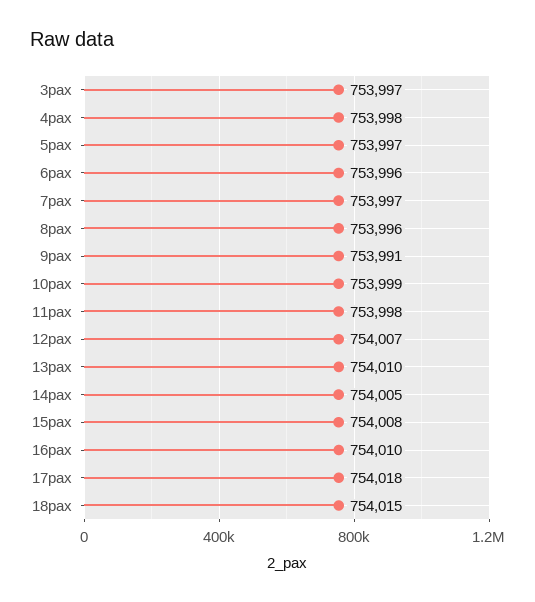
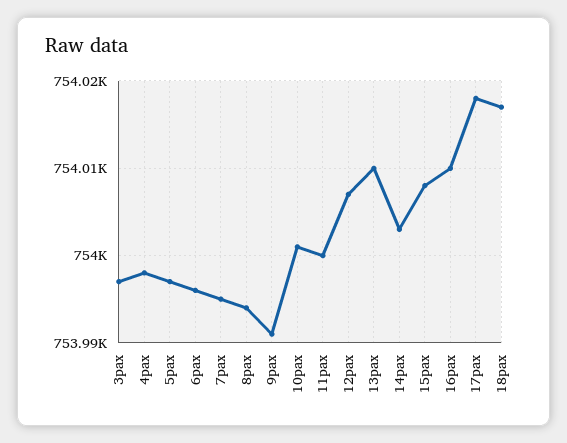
  {
    "3pax": 753997,
    "4pax": 753998,
    "5pax": 753997,
    "6pax": 753996,
-   "7pax": 753997,
+   "7pax": 753995,
-   "8pax": 753996,
+   "8pax": 753994,
    "9pax": 753991,
-   "10pax": 753999,
+   "10pax": 754001,
-   "11pax": 753998,
+   "11pax": 754000,
    "12pax": 754007,
    "13pax": 754010,
-   "14pax": 754005,
+   "14pax": 754003,
    "15pax": 754008,
    "16pax": 754010,
    "17pax": 754018,
-   "18pax": 754015
+   "18pax": 754017
  }

